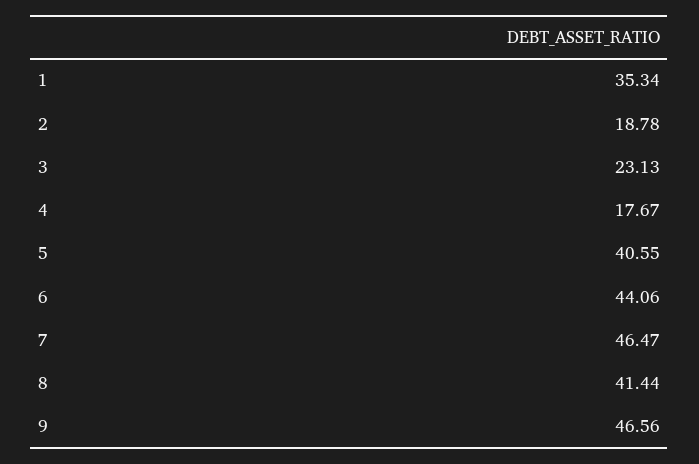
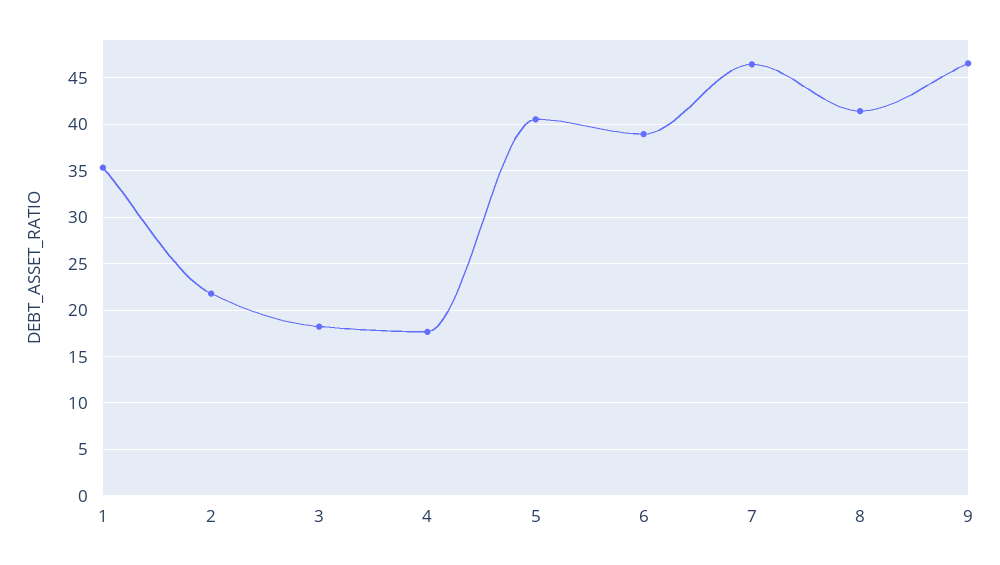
  {
    "1": 35.34,
-   "2": 18.78,
+   "2": 22,
-   "3": 23.13,
+   "3": 18,
    "4": 17.67,
    "5": 40.55,
-   "6": 44.06,
+   "6": 39,
    "7": 46.47,
    "8": 41.44,
    "9": 46.56
  }

